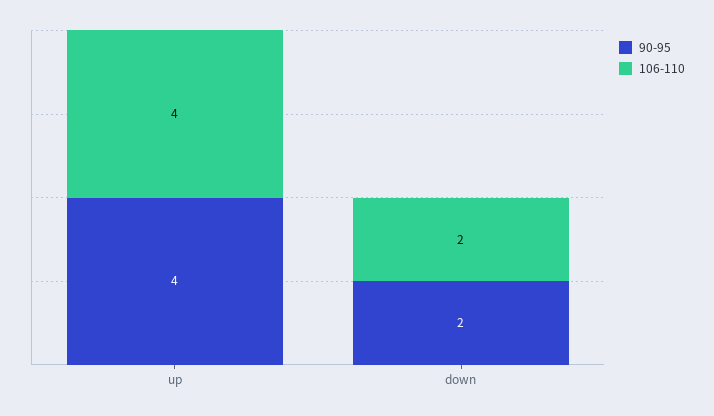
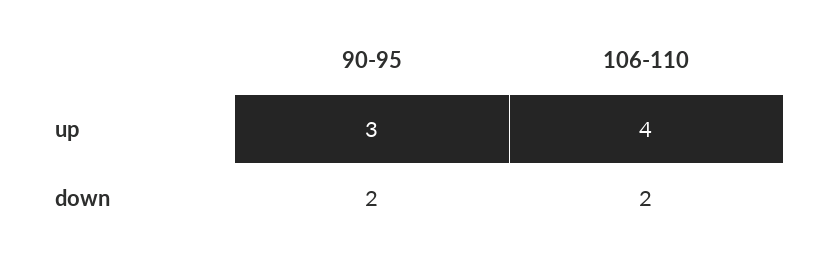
  {
    "90-95": {
-     "up": 4,
+     "up": 3,
      "down": 2
    },
    "106-110": {
      "up": 4,
      "down": 2
    }
  }

